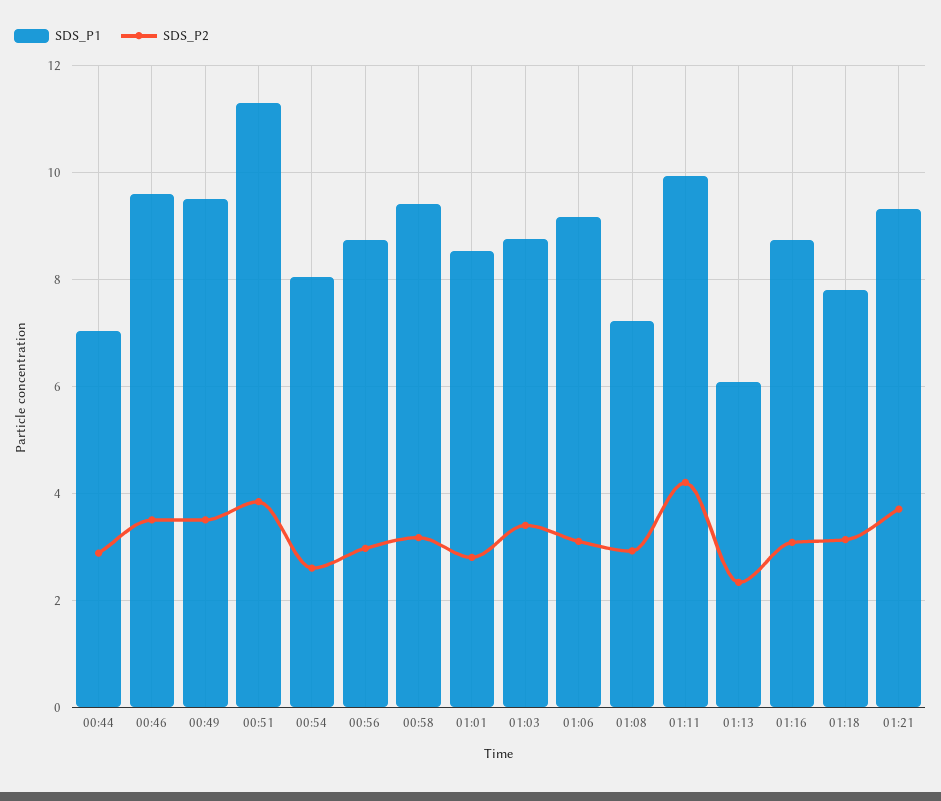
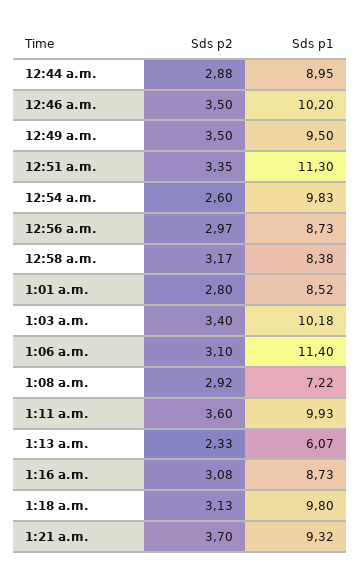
  {
    "SDS_P1": {
-     "00:44": 7,
+     "00:44": 8.95,
-     "00:46": 9.6,
+     "00:46": 10.2,
      "00:49": 9.5,
      "00:51": 11.3,
-     "00:54": 8,
+     "00:54": 9.83,
      "00:56": 8.73,
-     "00:58": 9.4,
+     "00:58": 8.38,
      "01:01": 8.52,
-     "01:03": 8.8,
+     "01:03": 10.18,
-     "01:06": 9.2,
+     "01:06": 11.4,
      "01:08": 7.22,
      "01:11": 9.93,
      "01:13": 6.07,
      "01:16": 8.73,
-     "01:18": 7.8,
+     "01:18": 9.8,
      "01:21": 9.32
    },
    "SDS_P2": {
      "00:44": 2.88,
      "00:46": 3.5,
      "00:49": 3.5,
-     "00:51": 3.8,
+     "00:51": 3.35,
      "00:54": 2.6,
      "00:56": 2.97,
      "00:58": 3.17,
      "01:01": 2.8,
      "01:03": 3.4,
      "01:06": 3.1,
      "01:08": 2.92,
-     "01:11": 4.2,
+     "01:11": 3.6,
      "01:13": 2.33,
      "01:16": 3.08,
      "01:18": 3.13,
      "01:21": 3.7
    }
  }

